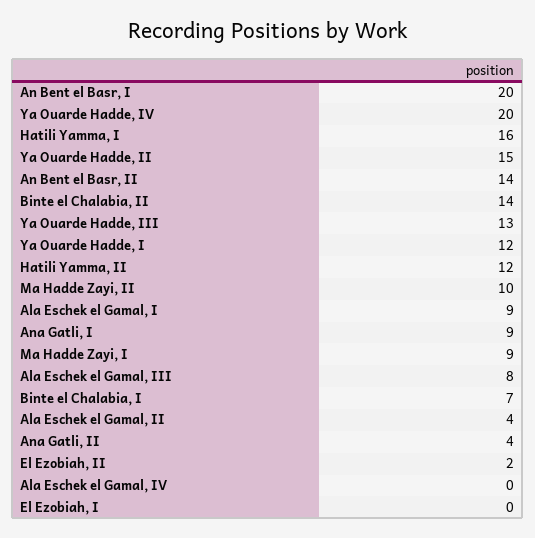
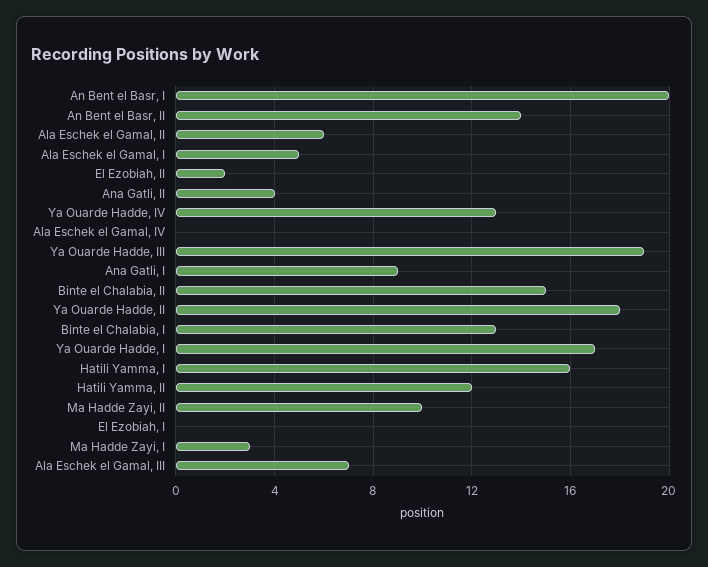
  {
    "An Bent el Basr, I": 20,
-   "Ya Ouarde Hadde, IV": 20,
+   "Ya Ouarde Hadde, IV": 13,
    "Hatili Yamma, I": 16,
-   "Ya Ouarde Hadde, II": 15,
+   "Ya Ouarde Hadde, II": 18,
    "An Bent el Basr, II": 14,
-   "Binte el Chalabia, II": 14,
+   "Binte el Chalabia, II": 15,
-   "Ya Ouarde Hadde, III": 13,
+   "Ya Ouarde Hadde, III": 19,
-   "Ya Ouarde Hadde, I": 12,
+   "Ya Ouarde Hadde, I": 17,
    "Hatili Yamma, II": 12,
    "Ma Hadde Zayi, II": 10,
-   "Ala Eschek el Gamal, I": 9,
+   "Ala Eschek el Gamal, I": 5,
    "Ana Gatli, I": 9,
-   "Ma Hadde Zayi, I": 9,
+   "Ma Hadde Zayi, I": 3,
-   "Ala Eschek el Gamal, III": 8,
+   "Ala Eschek el Gamal, III": 7,
-   "Binte el Chalabia, I": 7,
+   "Binte el Chalabia, I": 13,
-   "Ala Eschek el Gamal, II": 4,
+   "Ala Eschek el Gamal, II": 6,
    "Ana Gatli, II": 4,
    "El Ezobiah, II": 2,
    "Ala Eschek el Gamal, IV": 0,
    "El Ezobiah, I": 0
  }

